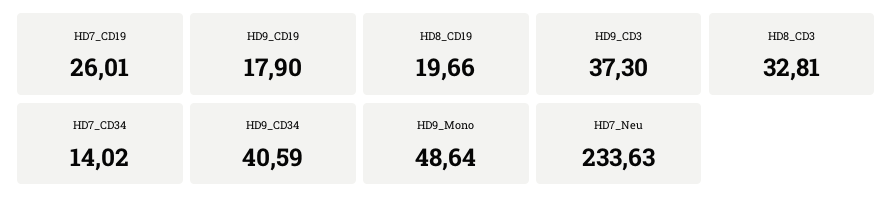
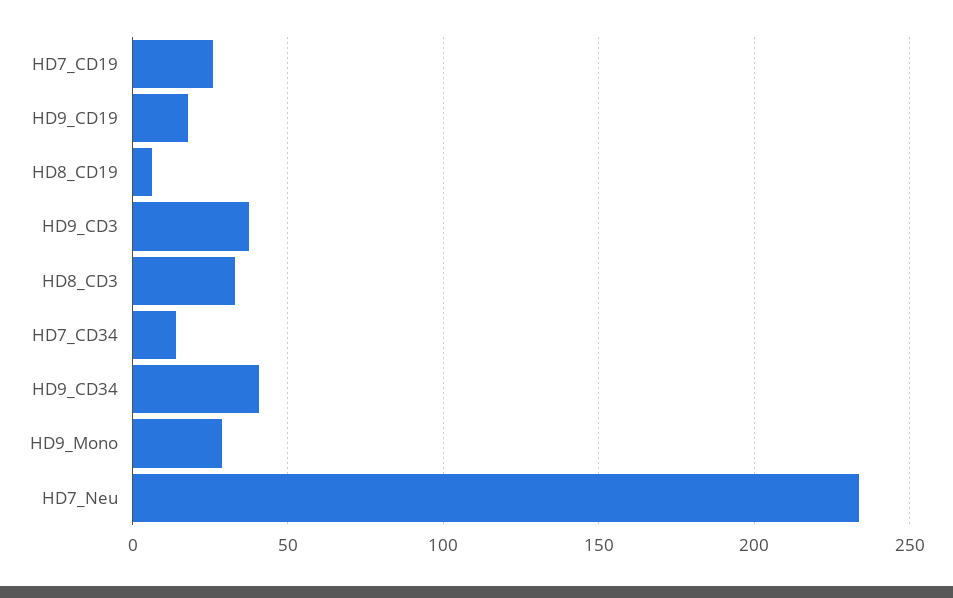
  {
    "HD7_CD19": 26.01,
    "HD9_CD19": 17.9,
-   "HD8_CD19": 19.66,
+   "HD8_CD19": 5,
    "HD9_CD3": 37.3,
    "HD8_CD3": 32.81,
    "HD7_CD34": 14.02,
    "HD9_CD34": 40.59,
-   "HD9_Mono": 48.64,
+   "HD9_Mono": 30,
    "HD7_Neu": 233.63
  }

